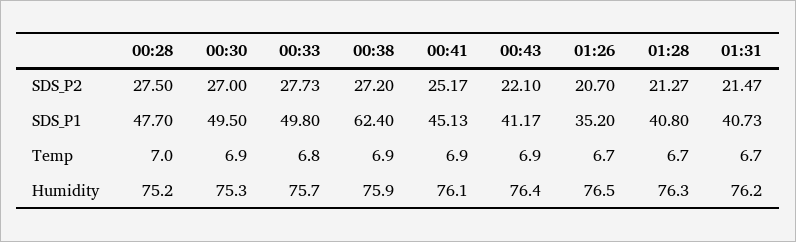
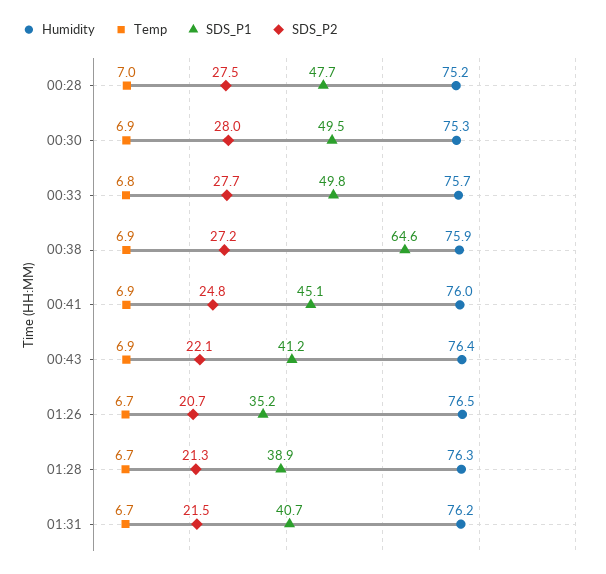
  {
    "SDS_P2": {
      "00:28": 27.5,
-     "00:30": 27,
+     "00:30": 28,
      "00:33": 27.73,
      "00:38": 27.2,
-     "00:41": 25.17,
+     "00:41": 24.8,
      "00:43": 22.1,
      "01:26": 20.7,
      "01:28": 21.27,
      "01:31": 21.47
    },
    "SDS_P1": {
      "00:28": 47.7,
      "00:30": 49.5,
      "00:33": 49.8,
-     "00:38": 62.4,
+     "00:38": 64.6,
      "00:41": 45.13,
      "00:43": 41.17,
      "01:26": 35.2,
-     "01:28": 40.8,
+     "01:28": 38.9,
      "01:31": 40.73
    },
    "Temp": {
      "00:28": 7,
      "00:30": 6.9,
      "00:33": 6.8,
      "00:38": 6.9,
      "00:41": 6.9,
      "00:43": 6.9,
      "01:26": 6.7,
      "01:28": 6.7,
      "01:31": 6.7
    },
    "Humidity": {
      "00:28": 75.2,
      "00:30": 75.3,
      "00:33": 75.7,
      "00:38": 75.9,
-     "00:41": 76.1,
+     "00:41": 76,
      "00:43": 76.4,
      "01:26": 76.5,
      "01:28": 76.3,
      "01:31": 76.2
    }
  }

